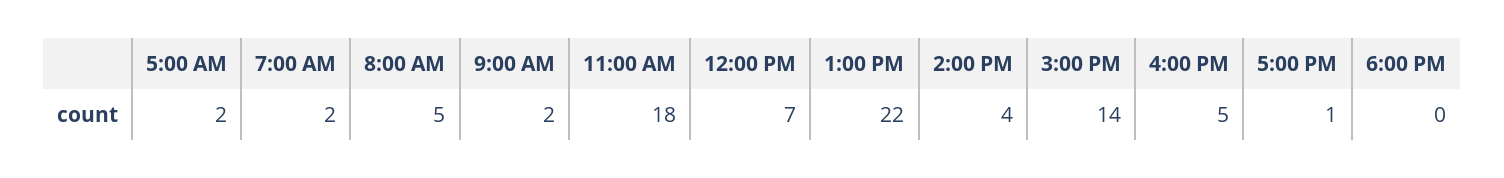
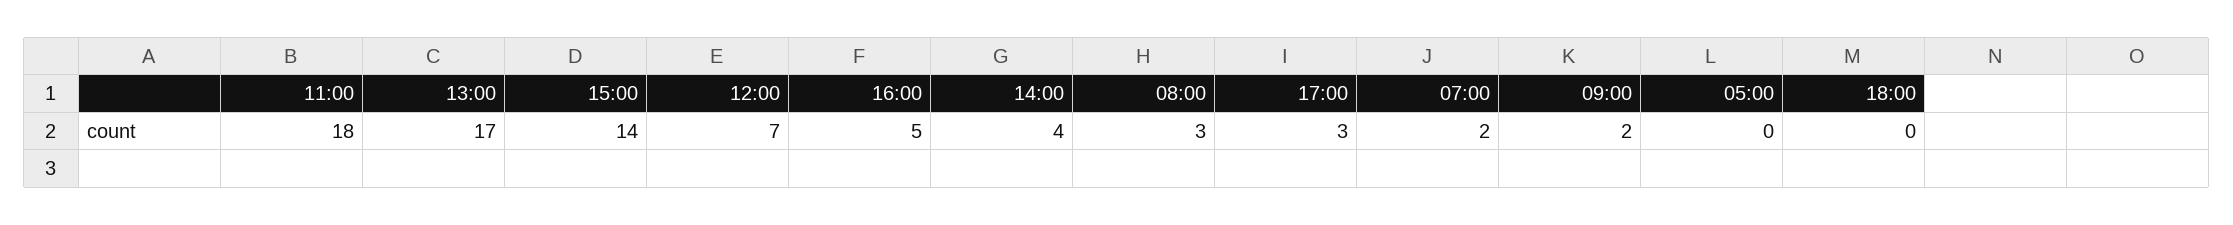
  {
-   "5:00 AM": 2,
+   "5:00 AM": 0,
    "7:00 AM": 2,
-   "8:00 AM": 5,
+   "8:00 AM": 3,
    "9:00 AM": 2,
    "11:00 AM": 18,
    "12:00 PM": 7,
-   "1:00 PM": 22,
+   "1:00 PM": 17,
    "2:00 PM": 4,
    "3:00 PM": 14,
    "4:00 PM": 5,
-   "5:00 PM": 1,
+   "5:00 PM": 3,
    "6:00 PM": 0
  }

